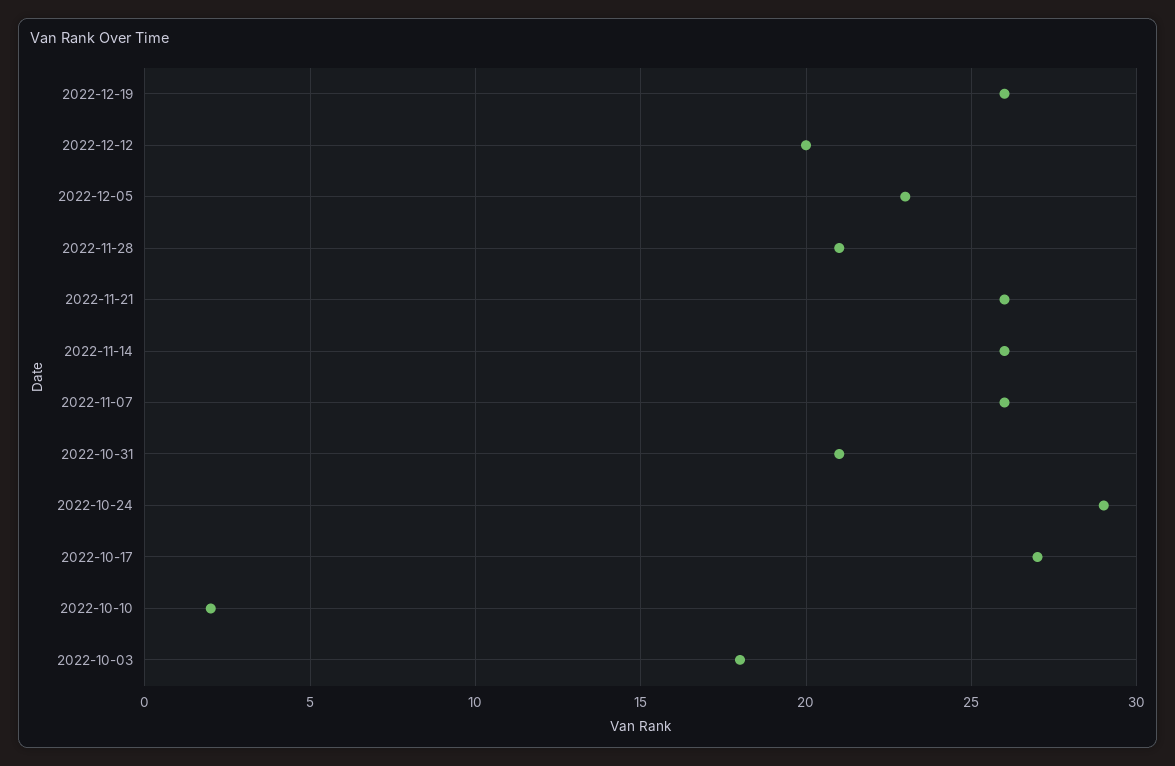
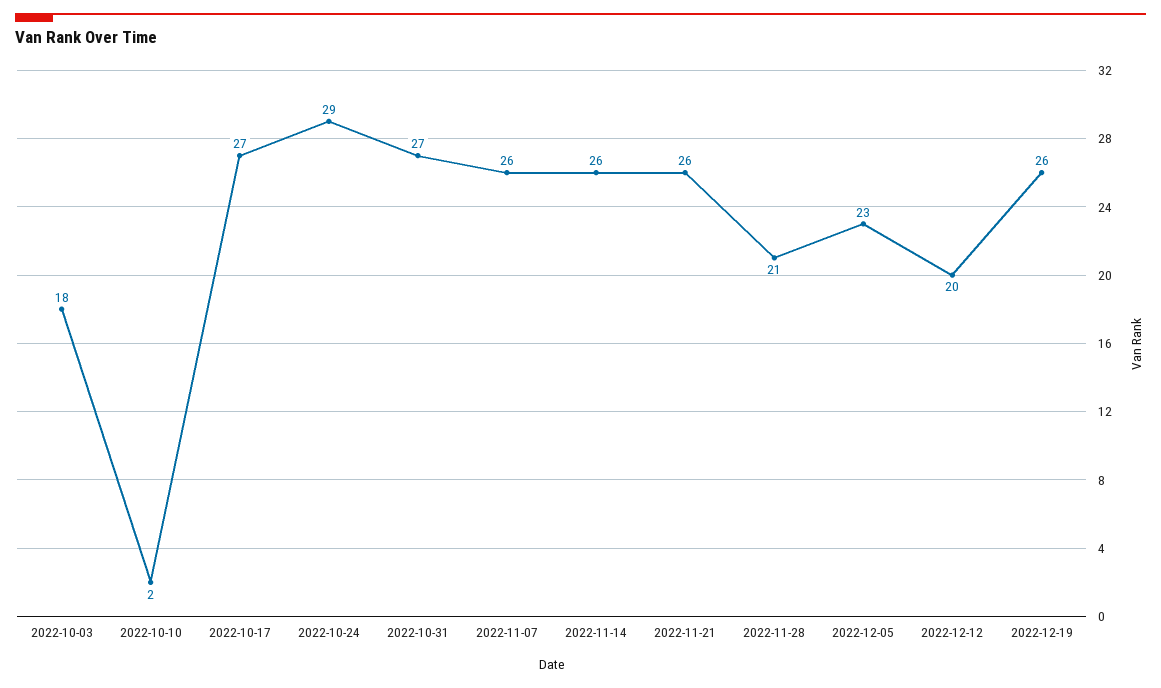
  {
    "2022-12-19": 26,
    "2022-12-12": 20,
    "2022-12-05": 23,
    "2022-11-28": 21,
    "2022-11-21": 26,
    "2022-11-14": 26,
    "2022-11-07": 26,
-   "2022-10-31": 21,
+   "2022-10-31": 27,
    "2022-10-24": 29,
    "2022-10-17": 27,
    "2022-10-10": 2,
    "2022-10-03": 18
  }

